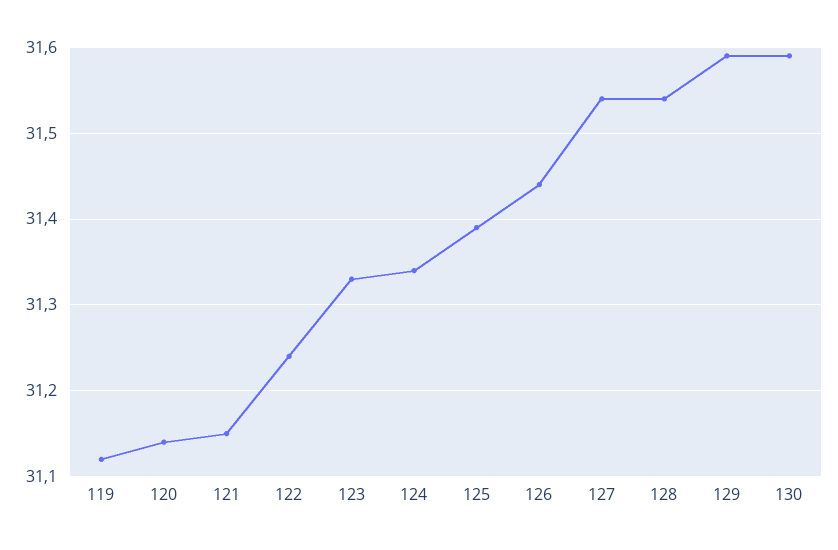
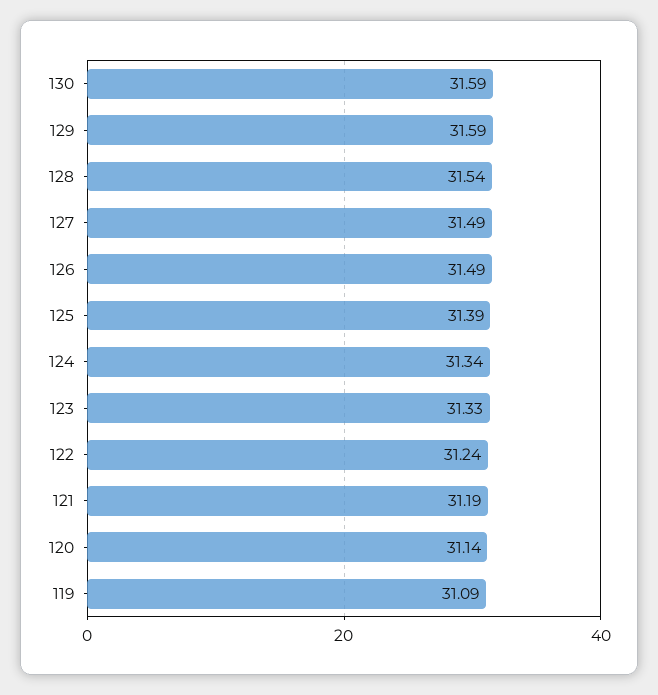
  {
-   "119": 31.12,
+   "119": 31.09,
    "120": 31.14,
-   "121": 31.15,
+   "121": 31.19,
    "122": 31.24,
    "123": 31.33,
    "124": 31.34,
    "125": 31.39,
-   "126": 31.44,
+   "126": 31.49,
-   "127": 31.54,
+   "127": 31.49,
    "128": 31.54,
    "129": 31.59,
    "130": 31.59
  }

